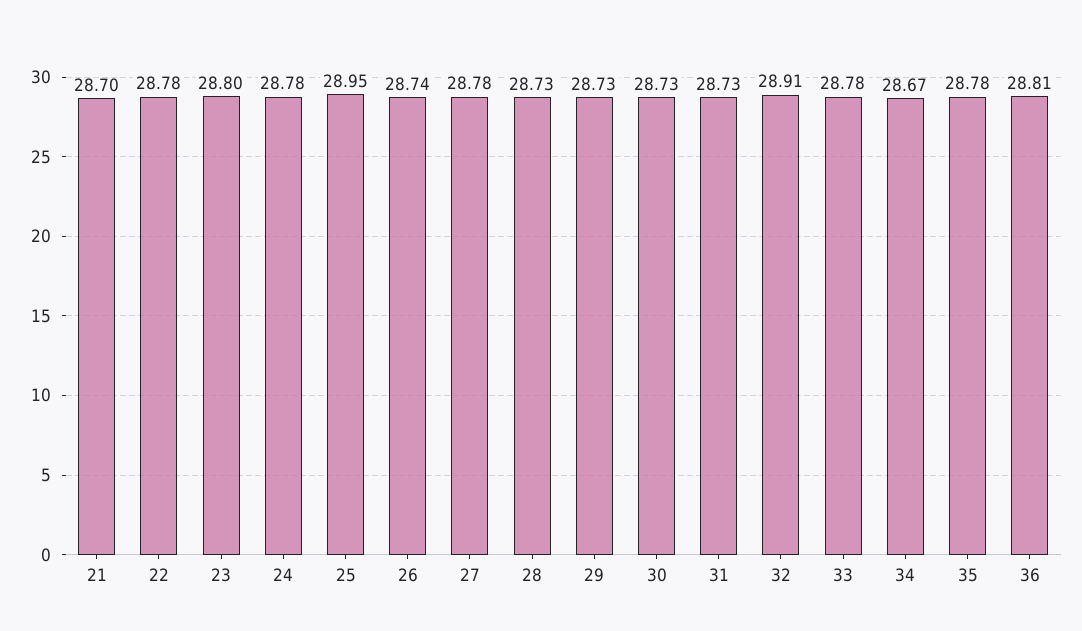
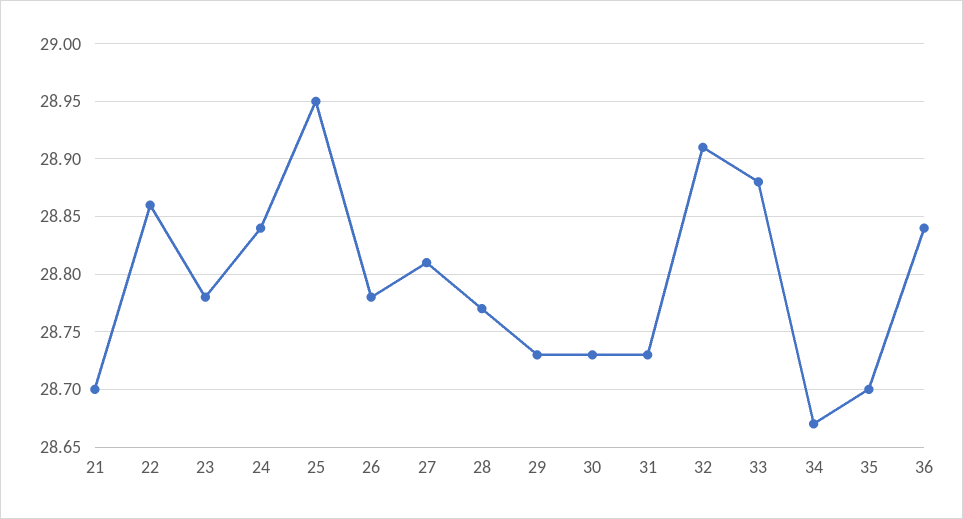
  {
    "21": 28.7,
-   "22": 28.78,
+   "22": 28.86,
-   "23": 28.8,
+   "23": 28.78,
-   "24": 28.78,
+   "24": 28.84,
    "25": 28.95,
-   "26": 28.74,
+   "26": 28.78,
-   "27": 28.78,
+   "27": 28.81,
-   "28": 28.73,
+   "28": 28.77,
    "29": 28.73,
    "30": 28.73,
    "31": 28.73,
    "32": 28.91,
-   "33": 28.78,
+   "33": 28.88,
    "34": 28.67,
-   "35": 28.78,
+   "35": 28.7,
-   "36": 28.81
+   "36": 28.84
  }

